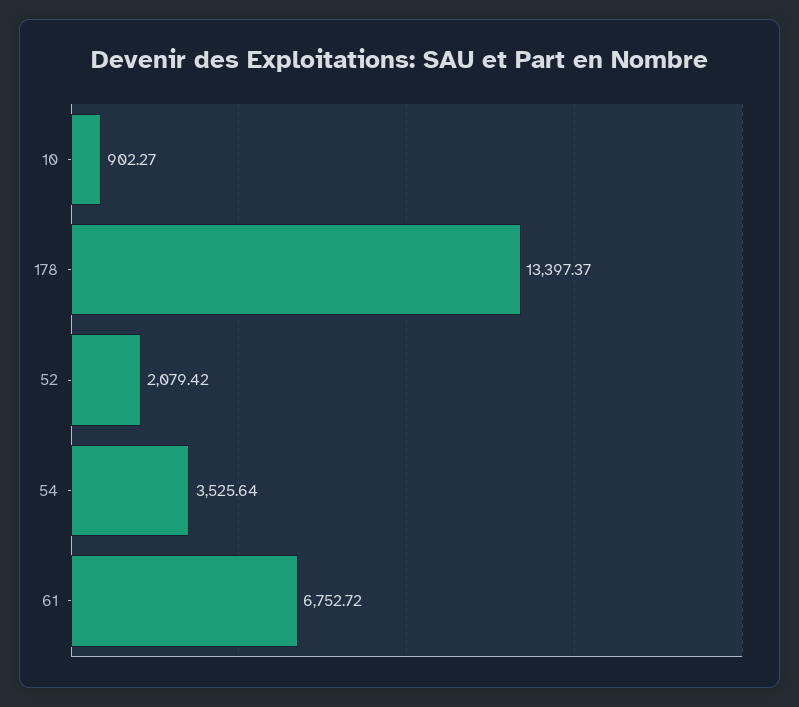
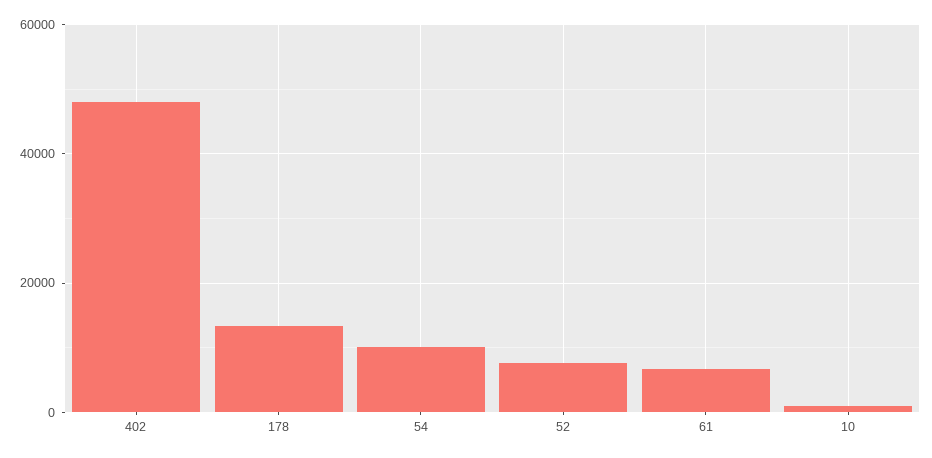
  {
    "10": 902.27,
    "178": 13397.37,
-   "52": 2079.42,
+   "52": 8000,
-   "54": 3525.64,
+   "54": 10000,
-   "61": 6752.72
+   "61": 6752.72,
+   "402": 48000
  }

